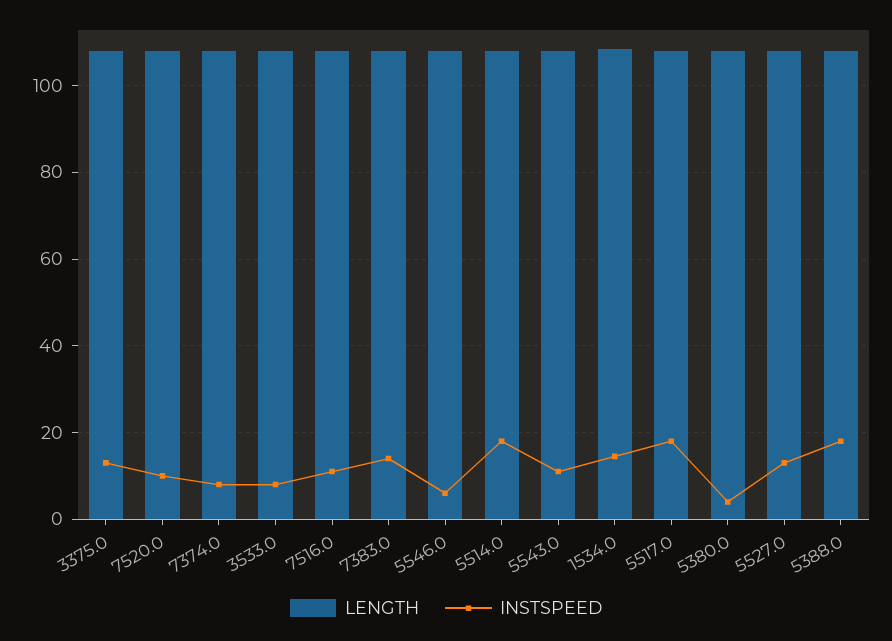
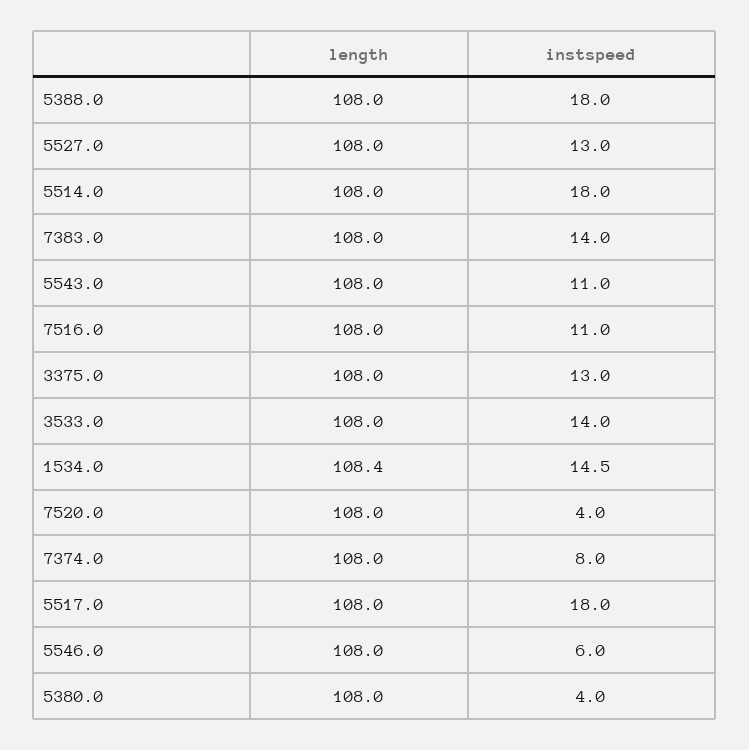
  {
    "LENGTH": {
      "3375.0": 108,
      "7520.0": 108,
      "7374.0": 108,
      "3533.0": 108,
      "7516.0": 108,
      "7383.0": 108,
      "5546.0": 108,
      "5514.0": 108,
      "5543.0": 108,
      "1534.0": 108.4,
      "5517.0": 108,
      "5380.0": 108,
      "5527.0": 108,
      "5388.0": 108
    },
    "INSTSPEED": {
      "3375.0": 13,
-     "7520.0": 10,
+     "7520.0": 4,
      "7374.0": 8,
-     "3533.0": 8,
+     "3533.0": 14,
      "7516.0": 11,
      "7383.0": 14,
      "5546.0": 6,
      "5514.0": 18,
      "5543.0": 11,
      "1534.0": 14.5,
      "5517.0": 18,
      "5380.0": 4,
      "5527.0": 13,
      "5388.0": 18
    }
  }

